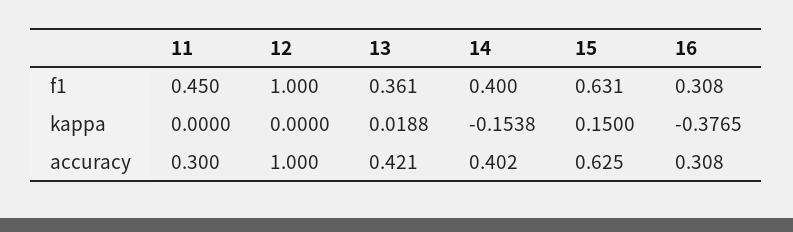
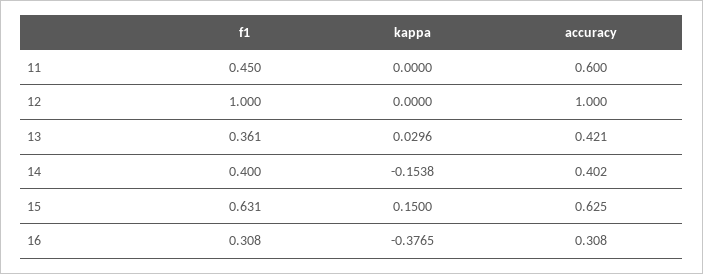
  {
    "11": {
      "f1": 0.45,
      "kappa": 0,
-     "accuracy": 0.3
+     "accuracy": 0.6
    },
    "12": {
      "f1": 1,
      "kappa": 0,
      "accuracy": 1
    },
    "13": {
      "f1": 0.361,
-     "kappa": 0.0188,
+     "kappa": 0.0296,
      "accuracy": 0.421
    },
    "14": {
      "f1": 0.4,
      "kappa": -0.1538,
      "accuracy": 0.402
    },
    "15": {
      "f1": 0.631,
      "kappa": 0.15,
      "accuracy": 0.625
    },
    "16": {
      "f1": 0.308,
      "kappa": -0.3765,
      "accuracy": 0.308
    }
  }

